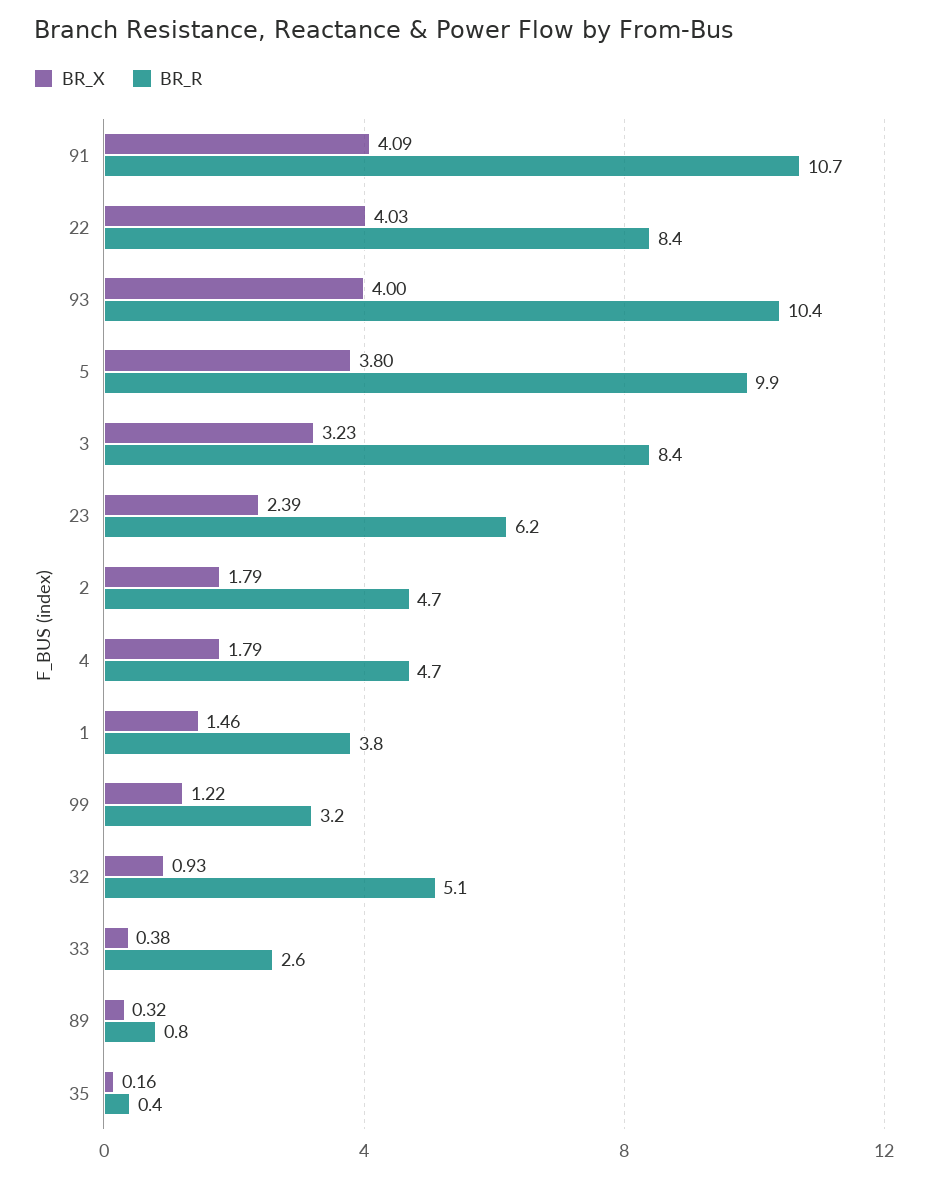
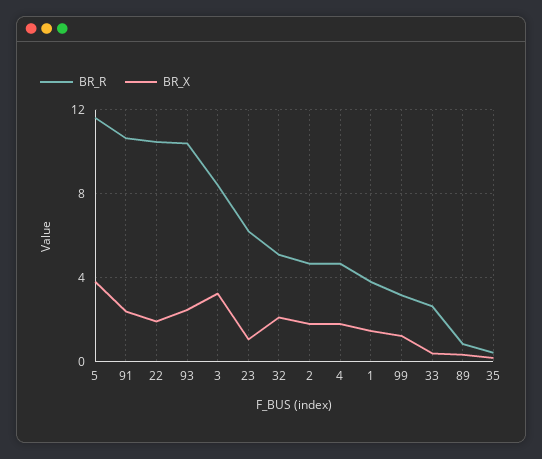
  {
    "BR_X": {
-     "91": 4.09,
+     "91": 2.5,
-     "22": 4.03,
+     "22": 2,
-     "93": 4,
+     "93": 2.5,
      "5": 3.8,
      "3": 3.23,
-     "23": 2.39,
+     "23": 1,
      "2": 1.79,
      "4": 1.79,
      "1": 1.46,
      "99": 1.22,
-     "32": 0.93,
+     "32": 2,
      "33": 0.38,
      "89": 0.32,
      "35": 0.16
    },
    "BR_R": {
      "91": 10.7,
-     "22": 8.4,
+     "22": 10.5,
      "93": 10.4,
-     "5": 9.9,
+     "5": 11.5,
      "3": 8.4,
      "23": 6.2,
      "2": 4.7,
      "4": 4.7,
      "1": 3.8,
      "99": 3.2,
      "32": 5.1,
      "33": 2.6,
      "89": 0.8,
      "35": 0.4
    }
  }

